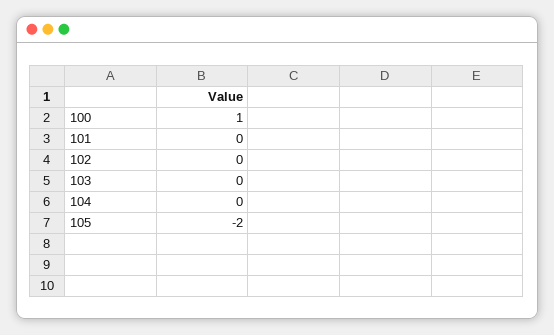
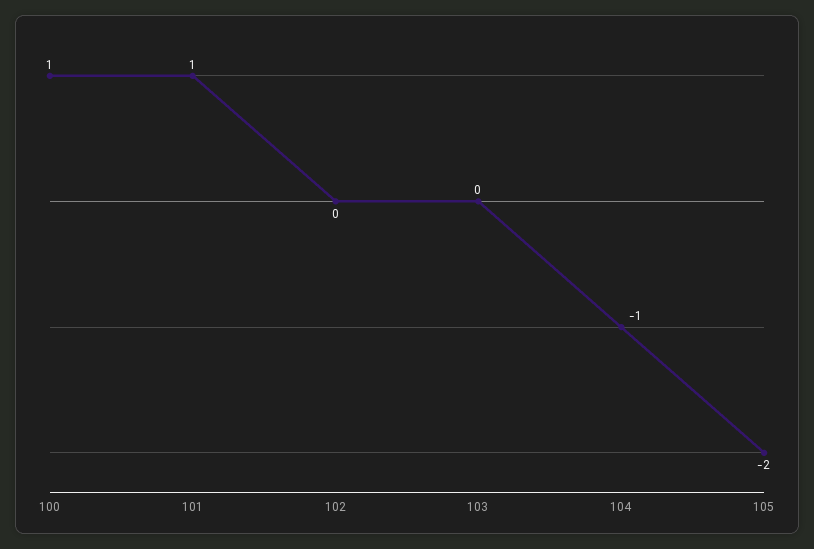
  {
    "100": 1,
-   "101": 0,
+   "101": 1,
    "102": 0,
    "103": 0,
-   "104": 0,
+   "104": -1,
    "105": -2
  }

